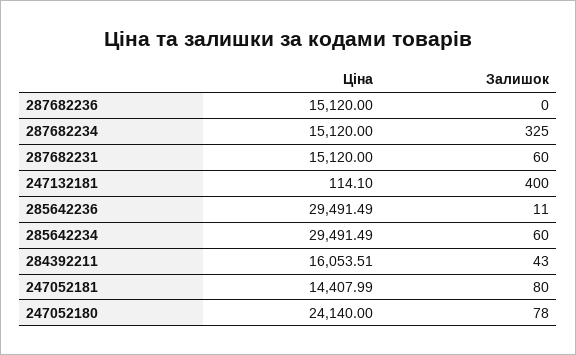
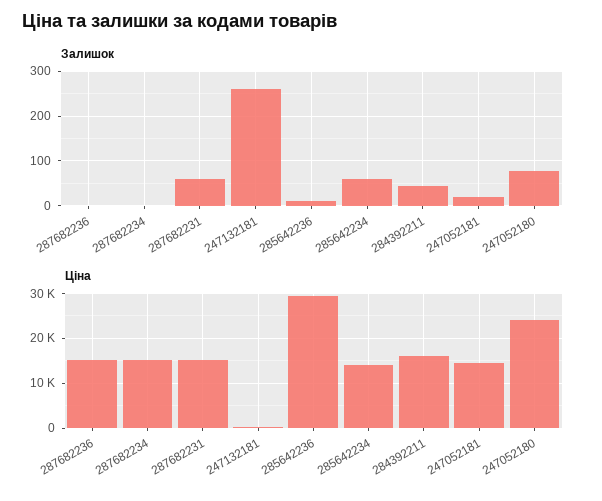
  {
    "Ціна": {
      "287682236": 15120,
      "287682234": 15120,
      "287682231": 15120,
      "247132181": 114.1,
      "285642236": 29491.49,
-     "285642234": 29491.49,
+     "285642234": 14000,
      "284392211": 16053.51,
      "247052181": 14407.99,
      "247052180": 24140
    },
    "Залишок": {
      "287682236": 0,
-     "287682234": 325,
+     "287682234": 0,
      "287682231": 60,
-     "247132181": 400,
+     "247132181": 260,
      "285642236": 11,
      "285642234": 60,
      "284392211": 43,
-     "247052181": 80,
+     "247052181": 20,
      "247052180": 78
    }
  }

